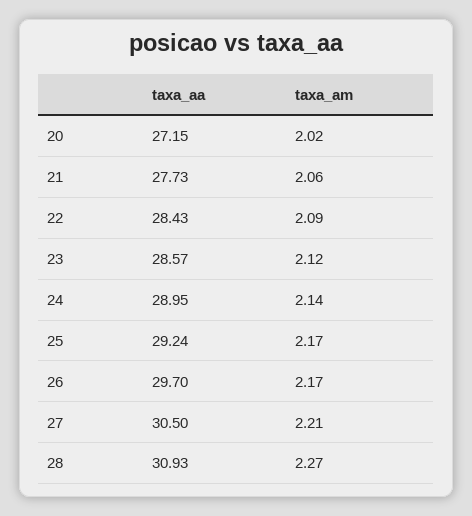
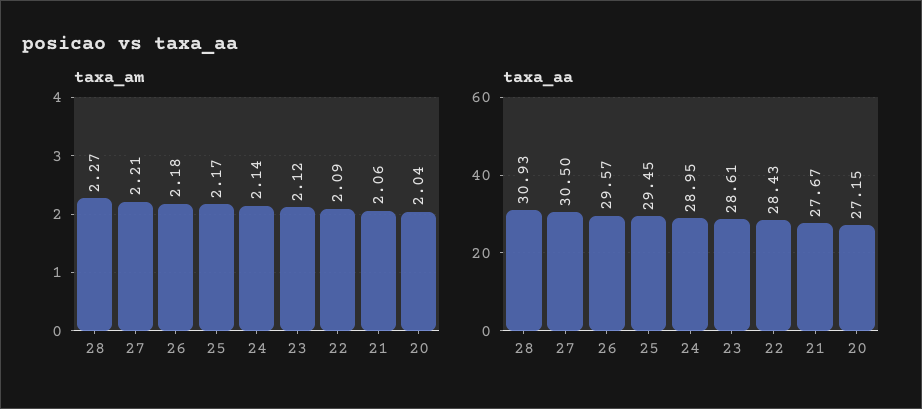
  {
    "taxa_aa": {
      "20": 27.15,
-     "21": 27.73,
+     "21": 27.67,
      "22": 28.43,
-     "23": 28.57,
+     "23": 28.61,
      "24": 28.95,
-     "25": 29.24,
+     "25": 29.45,
-     "26": 29.7,
+     "26": 29.57,
      "27": 30.5,
      "28": 30.93
    },
    "taxa_am": {
-     "20": 2.02,
+     "20": 2.04,
      "21": 2.06,
      "22": 2.09,
      "23": 2.12,
      "24": 2.14,
      "25": 2.17,
-     "26": 2.17,
+     "26": 2.18,
      "27": 2.21,
      "28": 2.27
    }
  }

